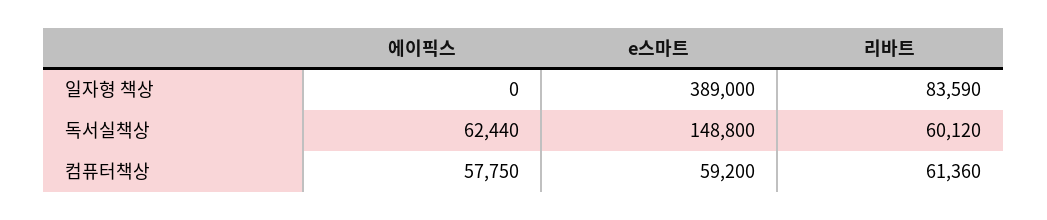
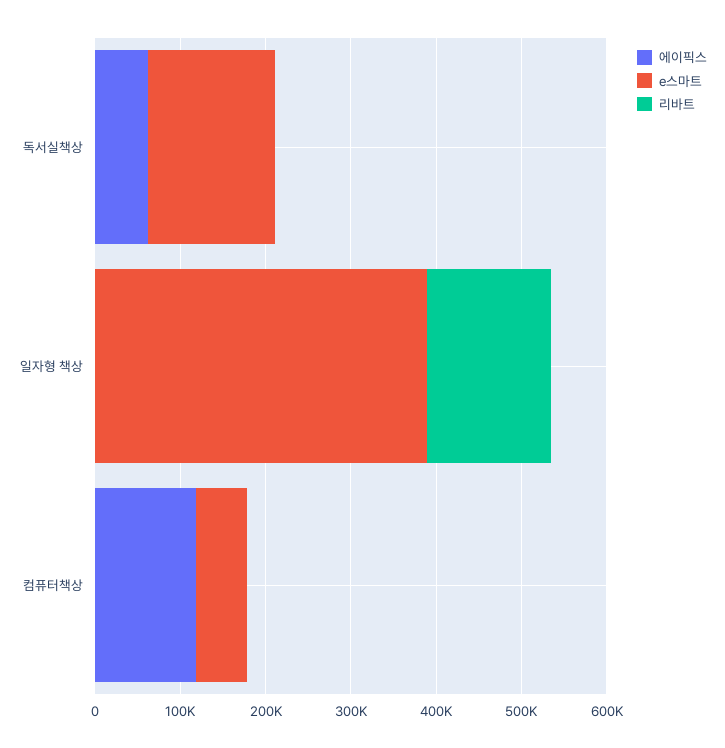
  {
    "에이픽스": {
      "일자형 책상": 0,
      "독서실책상": 62440,
-     "컴퓨터책상": 57750
+     "컴퓨터책상": 120000
    },
    "e스마트": {
      "일자형 책상": 389000,
      "독서실책상": 148800,
      "컴퓨터책상": 59200
    },
    "리바트": {
-     "일자형 책상": 83590,
+     "일자형 책상": 140000,
-     "독서실책상": 60120,
+     "독서실책상": 0,
-     "컴퓨터책상": 61360
+     "컴퓨터책상": 0
    }
  }

